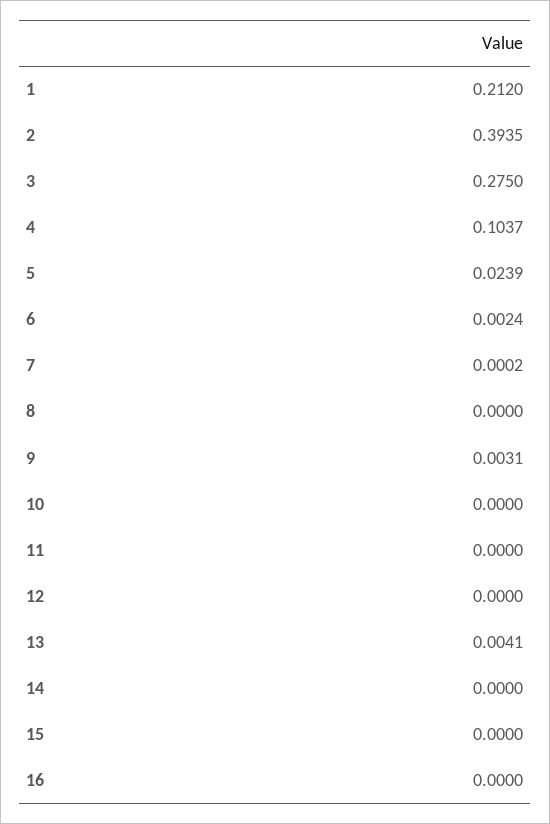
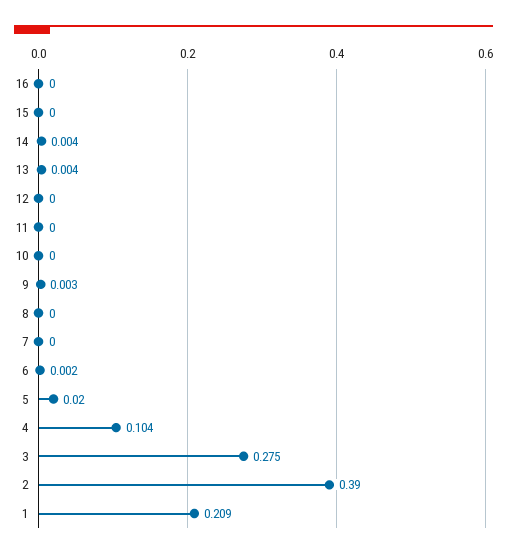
  {
-   "1": 0.212,
+   "1": 0.209,
-   "2": 0.3935,
+   "2": 0.39,
    "3": 0.275,
    "4": 0.1037,
-   "5": 0.0239,
+   "5": 0.02,
    "6": 0.0024,
    "7": 0.0002,
    "8": 0,
    "9": 0.0031,
    "10": 0,
    "11": 0,
    "12": 0,
    "13": 0.0041,
-   "14": 0,
+   "14": 0.004,
    "15": 0,
    "16": 0
  }

